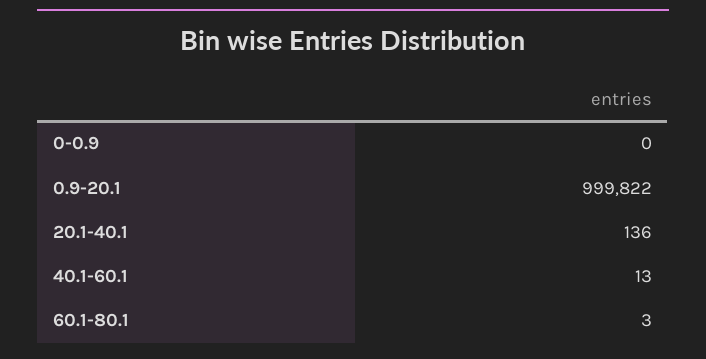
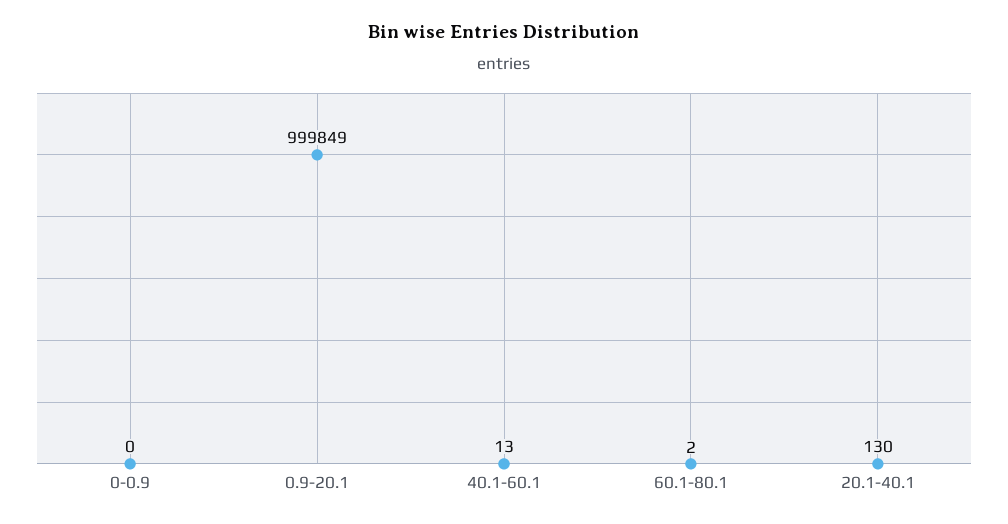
  {
    "0-0.9": 0,
-   "0.9-20.1": 999822,
+   "0.9-20.1": 999849,
-   "20.1-40.1": 136,
+   "20.1-40.1": 130,
    "40.1-60.1": 13,
-   "60.1-80.1": 3
+   "60.1-80.1": 2
  }

